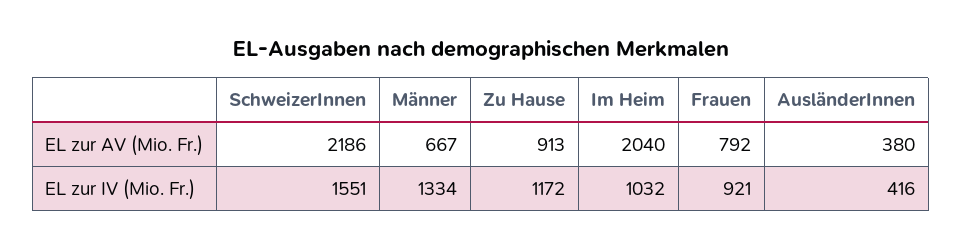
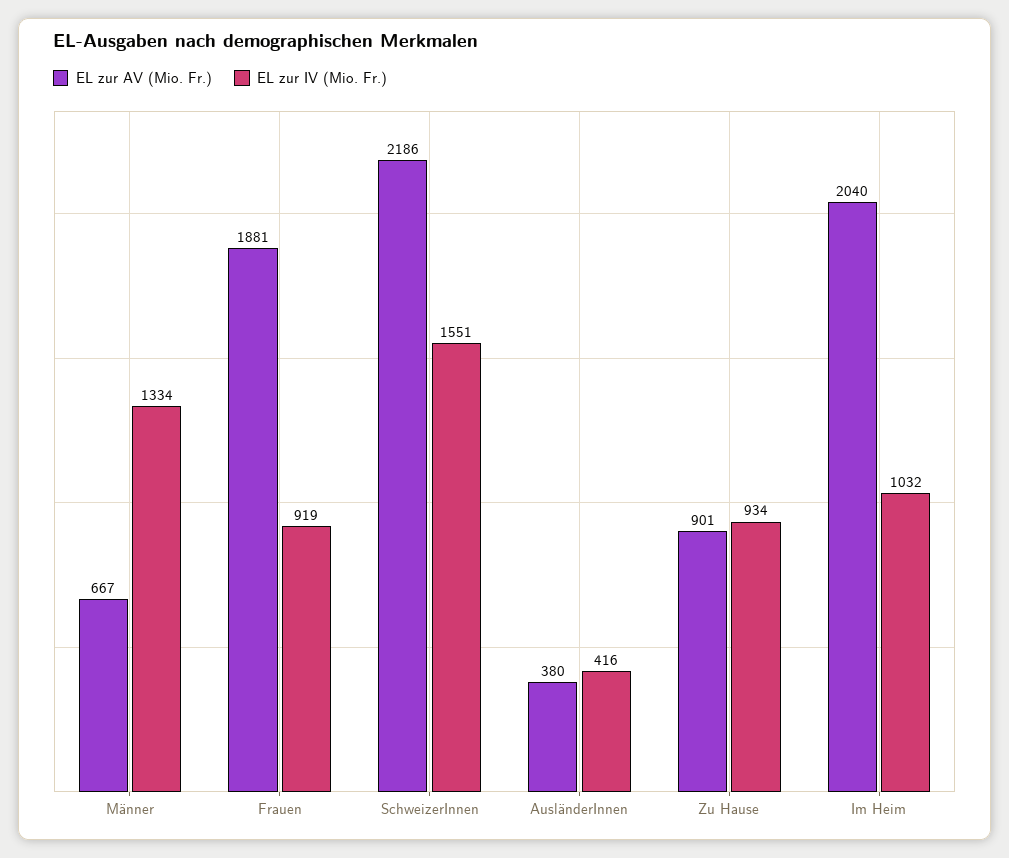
  {
    "EL zur AV (Mio. Fr.)": {
      "SchweizerInnen": 2186,
      "Männer": 667,
-     "Zu Hause": 913,
+     "Zu Hause": 901,
      "Im Heim": 2040,
-     "Frauen": 792,
+     "Frauen": 1881,
      "AusländerInnen": 380
    },
    "EL zur IV (Mio. Fr.)": {
      "SchweizerInnen": 1551,
      "Männer": 1334,
-     "Zu Hause": 1172,
+     "Zu Hause": 934,
      "Im Heim": 1032,
-     "Frauen": 921,
+     "Frauen": 919,
      "AusländerInnen": 416
    }
  }

